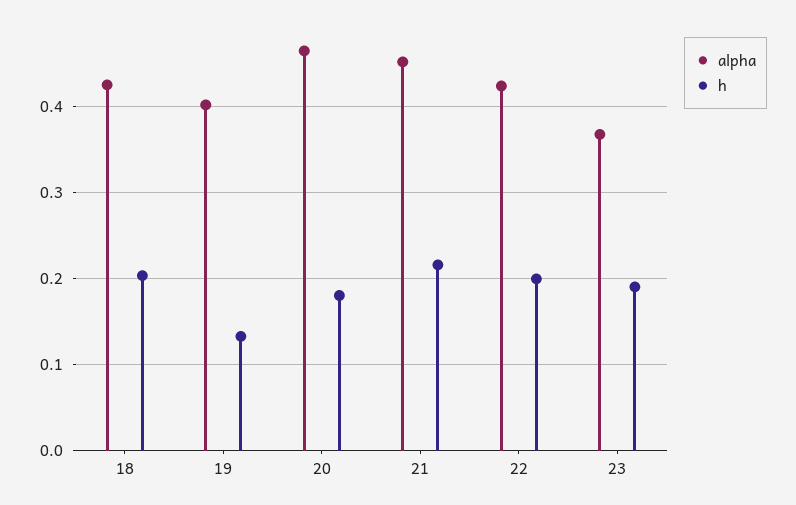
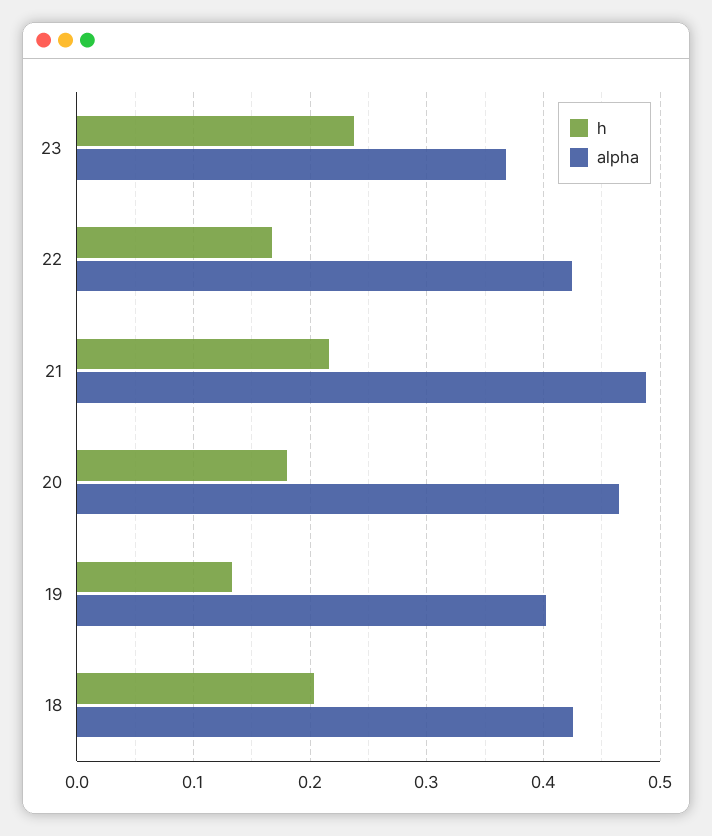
  {
    "alpha": {
      "18": 0.43,
      "19": 0.4,
      "20": 0.46,
-     "21": 0.45,
+     "21": 0.49,
      "22": 0.42,
      "23": 0.37
    },
    "h": {
      "18": 0.2,
      "19": 0.13,
      "20": 0.18,
      "21": 0.22,
-     "22": 0.2,
+     "22": 0.17,
-     "23": 0.19
+     "23": 0.24
    }
  }

